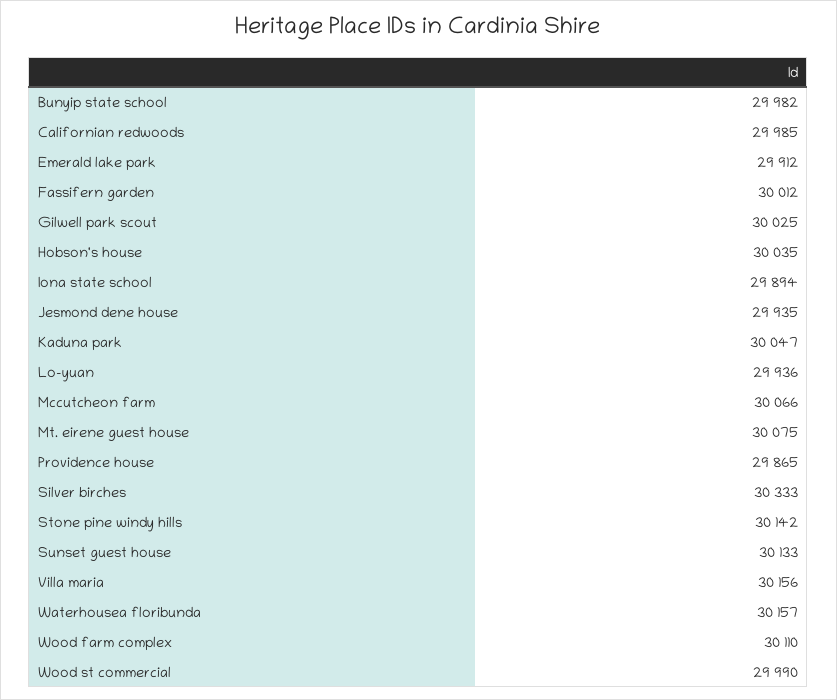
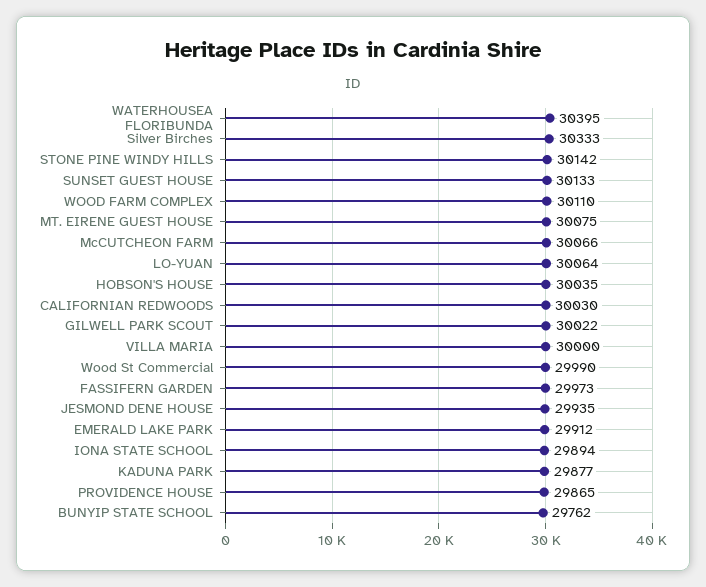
  {
-   "Bunyip state school": 29982,
+   "Bunyip state school": 29762,
-   "Californian redwoods": 29985,
+   "Californian redwoods": 30030,
    "Emerald lake park": 29912,
-   "Fassifern garden": 30012,
+   "Fassifern garden": 29973,
-   "Gilwell park scout": 30025,
+   "Gilwell park scout": 30022,
    "Hobson's house": 30035,
    "Iona state school": 29894,
    "Jesmond dene house": 29935,
-   "Kaduna park": 30047,
+   "Kaduna park": 29877,
-   "Lo-yuan": 29936,
+   "Lo-yuan": 30064,
    "Mccutcheon farm": 30066,
    "Mt. eirene guest house": 30075,
    "Providence house": 29865,
    "Silver birches": 30333,
    "Stone pine windy hills": 30142,
    "Sunset guest house": 30133,
-   "Villa maria": 30156,
+   "Villa maria": 30000,
-   "Waterhousea floribunda": 30157,
+   "Waterhousea floribunda": 30395,
    "Wood farm complex": 30110,
    "Wood st commercial": 29990
  }

